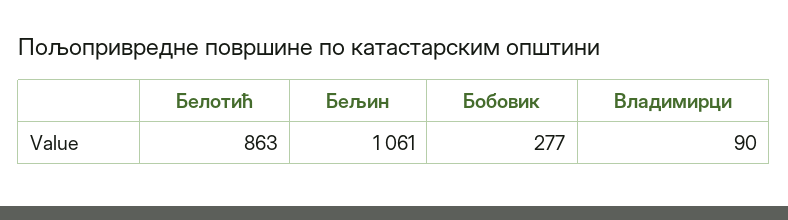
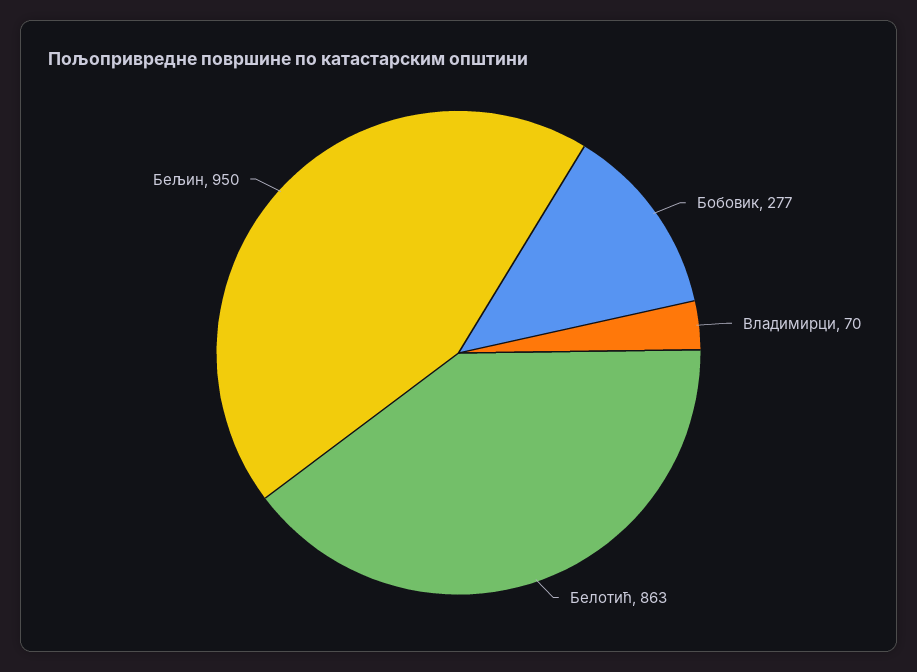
  {
    "Белотић": 863,
-   "Бељин": 1061,
+   "Бељин": 950,
    "Бобовик": 277,
-   "Владимирци": 90
+   "Владимирци": 70
  }

